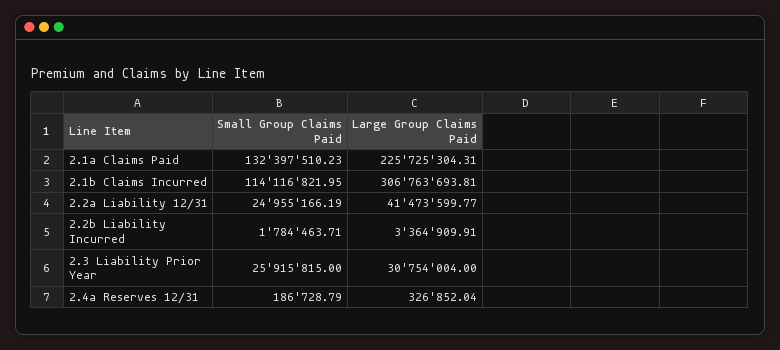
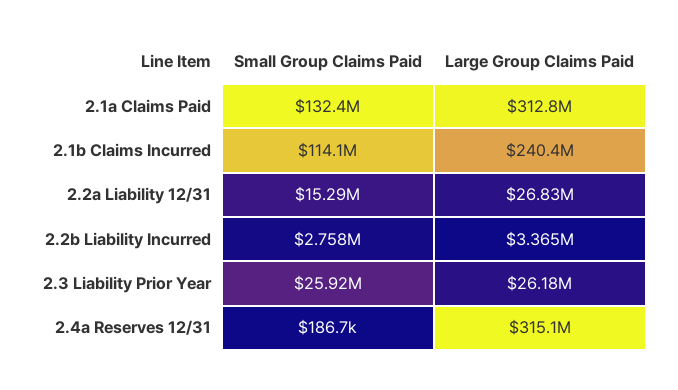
  {
    "Small Group Claims Paid": {
      "2.1a Claims Paid": 132397510.23,
      "2.1b Claims Incurred": 114116821.95,
-     "2.2a Liability 12/31": 24955166.19,
+     "2.2a Liability 12/31": 15290000,
-     "2.2b Liability Incurred": 1784463.71,
+     "2.2b Liability Incurred": 2758000,
      "2.3 Liability Prior Year": 25915815,
      "2.4a Reserves 12/31": 186728.79
    },
    "Large Group Claims Paid": {
-     "2.1a Claims Paid": 225725304.31,
+     "2.1a Claims Paid": 312800000,
-     "2.1b Claims Incurred": 306763693.81,
+     "2.1b Claims Incurred": 240400000,
-     "2.2a Liability 12/31": 41473599.77,
+     "2.2a Liability 12/31": 26830000,
      "2.2b Liability Incurred": 3364909.91,
-     "2.3 Liability Prior Year": 30754004,
+     "2.3 Liability Prior Year": 26180000,
-     "2.4a Reserves 12/31": 326852.04
+     "2.4a Reserves 12/31": 315100000
    }
  }

